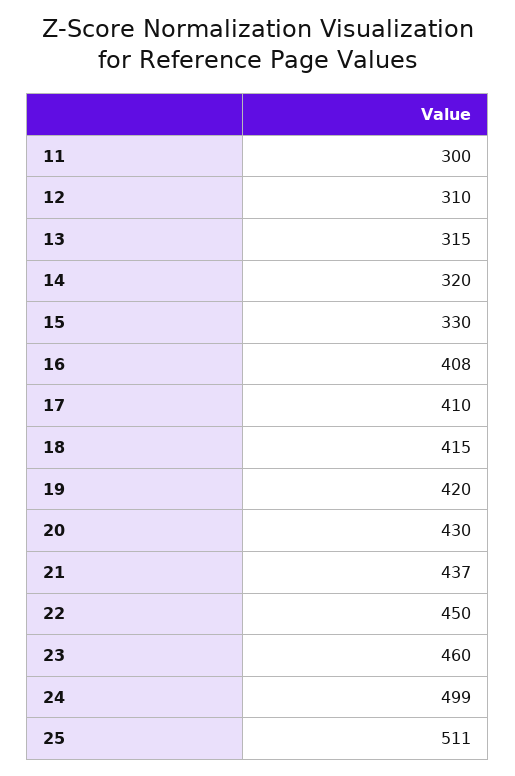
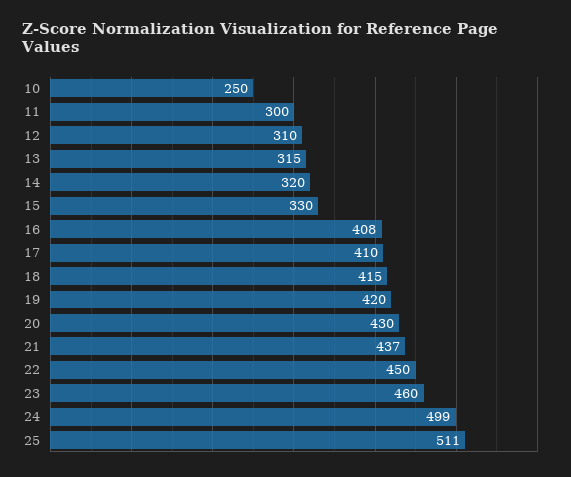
  {
    "11": 300,
    "12": 310,
    "13": 315,
    "14": 320,
    "15": 330,
    "16": 408,
    "17": 410,
    "18": 415,
    "19": 420,
    "20": 430,
    "21": 437,
    "22": 450,
    "23": 460,
    "24": 499,
-   "25": 511
+   "25": 511,
+   "10": 250
  }

